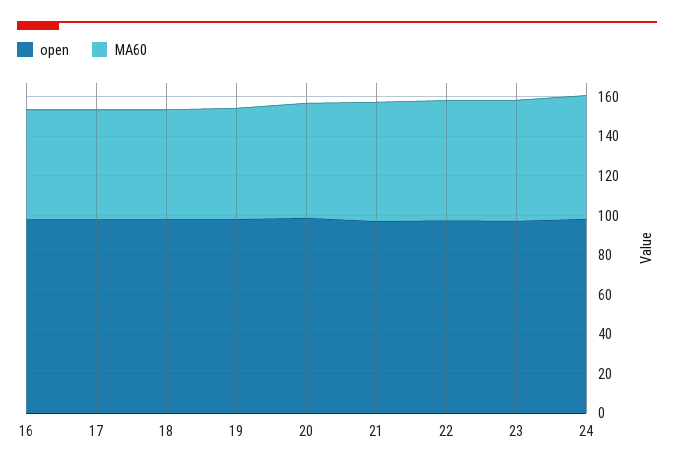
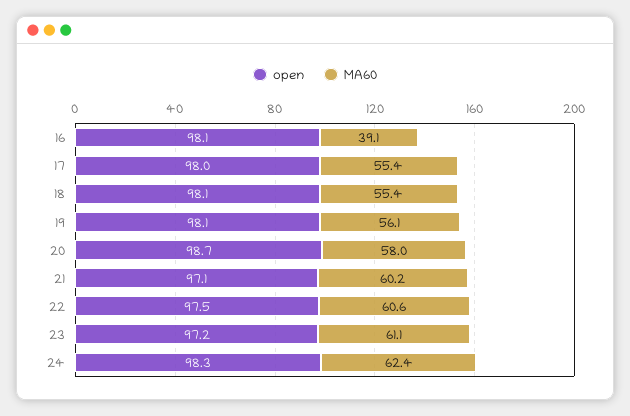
  {
    "open": {
      "16": 98.1,
      "17": 98,
      "18": 98.1,
      "19": 98.1,
      "20": 98.7,
      "21": 97.1,
      "22": 97.5,
      "23": 97.2,
      "24": 98.3
    },
    "MA60": {
-     "16": 55,
+     "16": 39.1,
      "17": 55.4,
      "18": 55.4,
      "19": 56.1,
      "20": 58,
      "21": 60.2,
      "22": 60.6,
      "23": 61.1,
      "24": 62.4
    }
  }

